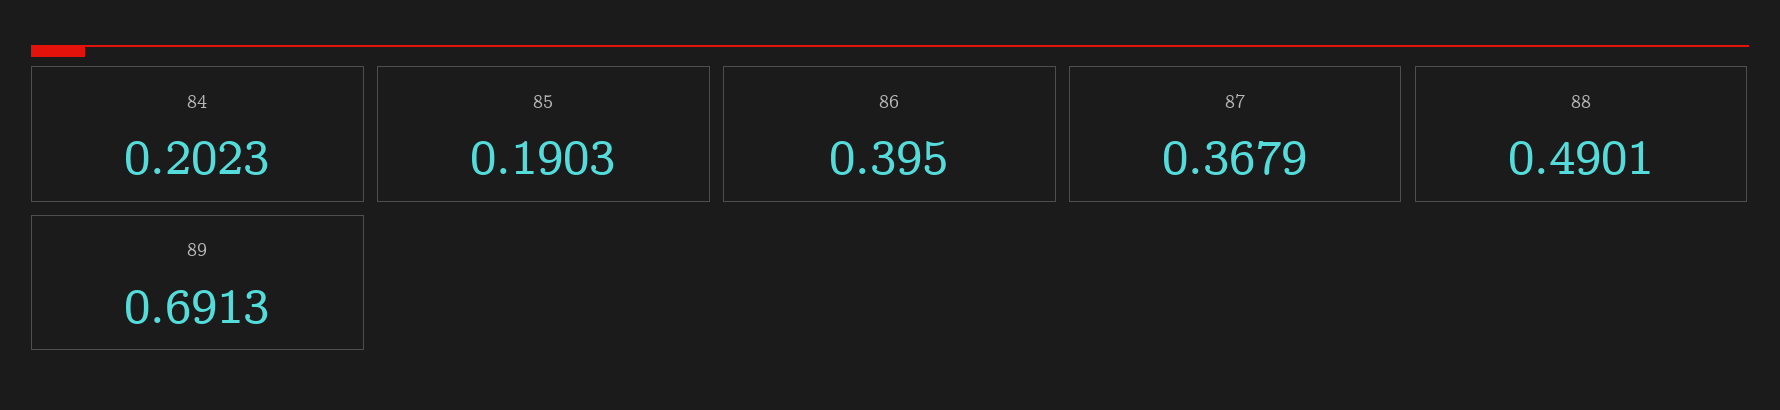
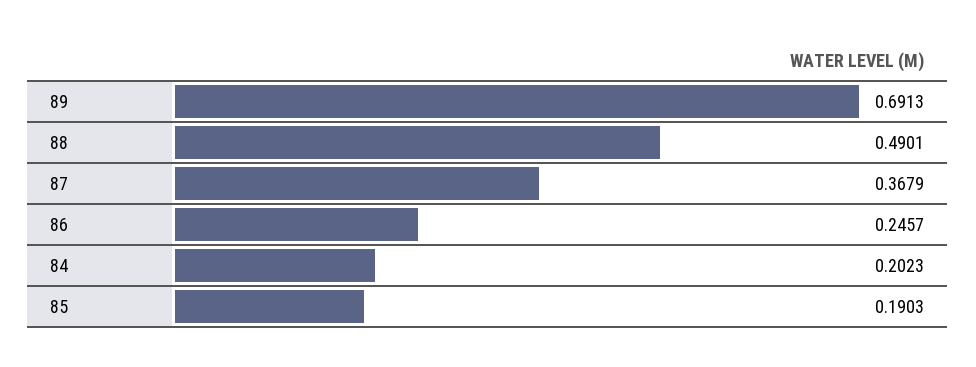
  {
    "84": 0.2023,
    "85": 0.1903,
-   "86": 0.395,
+   "86": 0.2457,
    "87": 0.3679,
    "88": 0.4901,
    "89": 0.6913
  }

